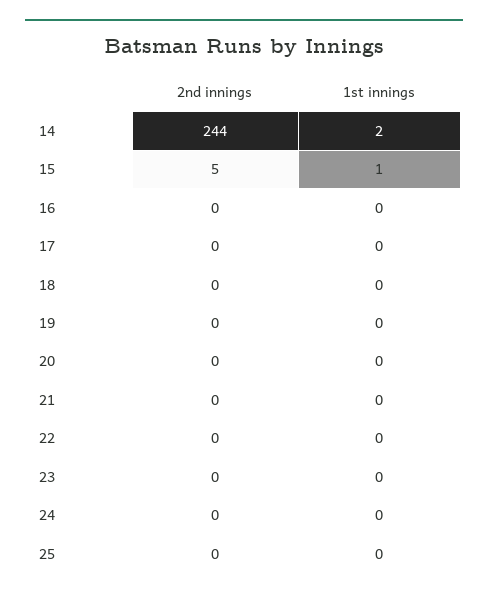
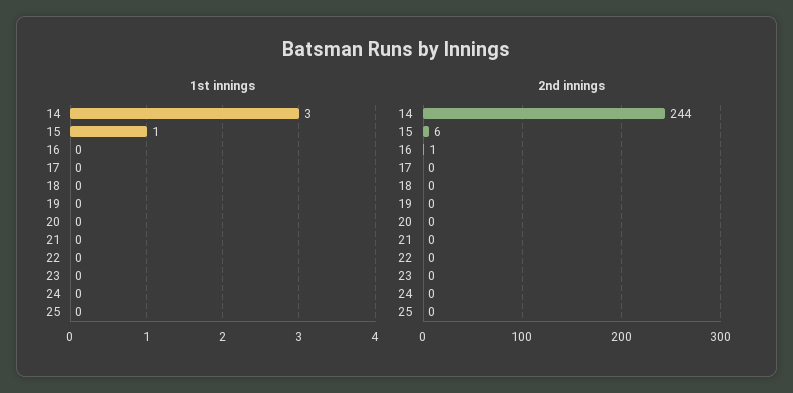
  {
    "2nd innings": {
      "14": 244,
-     "15": 5,
+     "15": 6,
-     "16": 0,
+     "16": 1,
      "17": 0,
      "18": 0,
      "19": 0,
      "20": 0,
      "21": 0,
      "22": 0,
      "23": 0,
      "24": 0,
      "25": 0
    },
    "1st innings": {
-     "14": 2,
+     "14": 3,
      "15": 1,
      "16": 0,
      "17": 0,
      "18": 0,
      "19": 0,
      "20": 0,
      "21": 0,
      "22": 0,
      "23": 0,
      "24": 0,
      "25": 0
    }
  }

